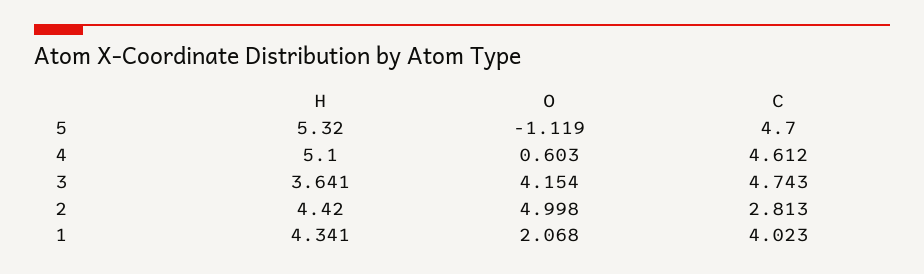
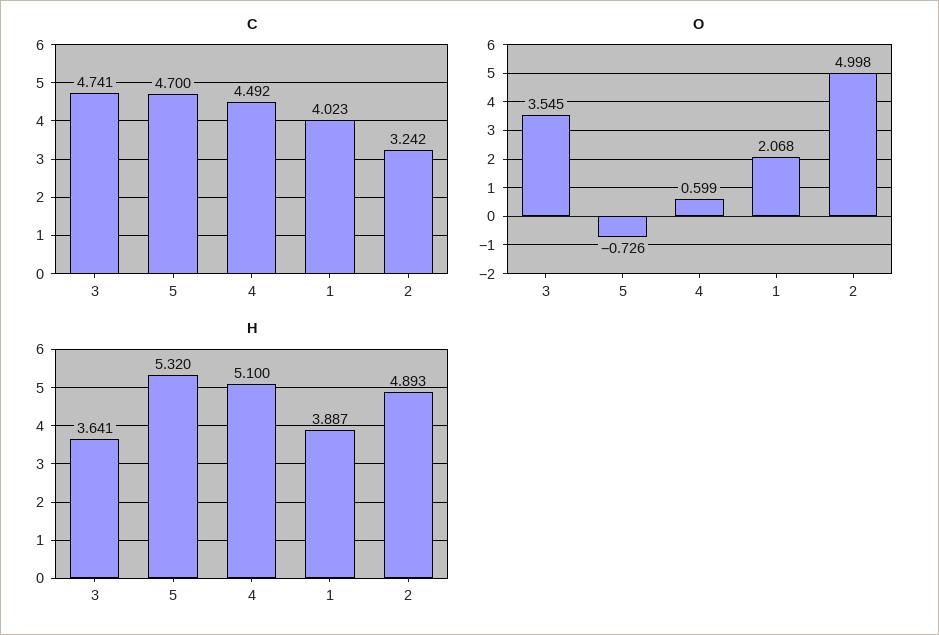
  {
    "H": {
      "5": 5.32,
      "4": 5.1,
      "3": 3.641,
-     "2": 4.42,
+     "2": 4.893,
-     "1": 4.341
+     "1": 3.887
    },
    "O": {
-     "5": -1.119,
+     "5": -0.726,
-     "4": 0.603,
+     "4": 0.599,
-     "3": 4.154,
+     "3": 3.545,
      "2": 4.998,
      "1": 2.068
    },
    "C": {
      "5": 4.7,
-     "4": 4.612,
+     "4": 4.492,
-     "3": 4.743,
+     "3": 4.741,
-     "2": 2.813,
+     "2": 3.242,
      "1": 4.023
    }
  }

